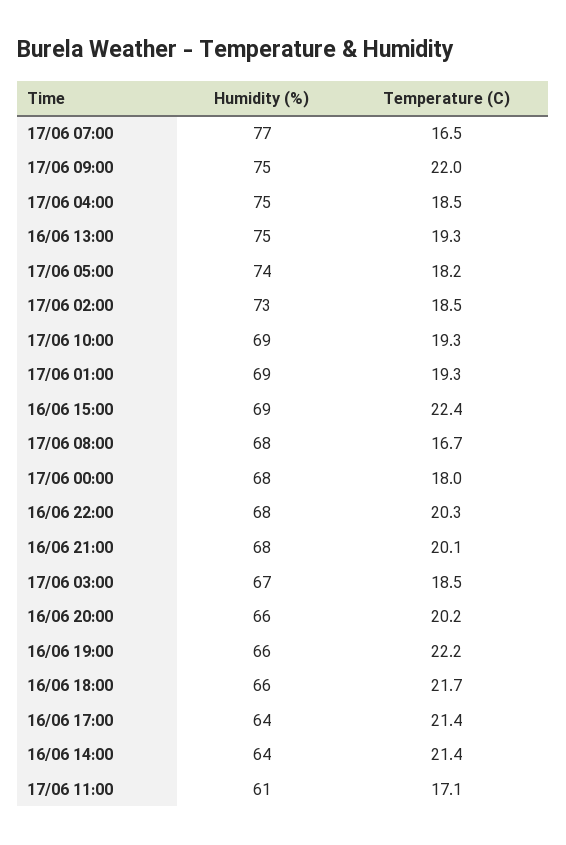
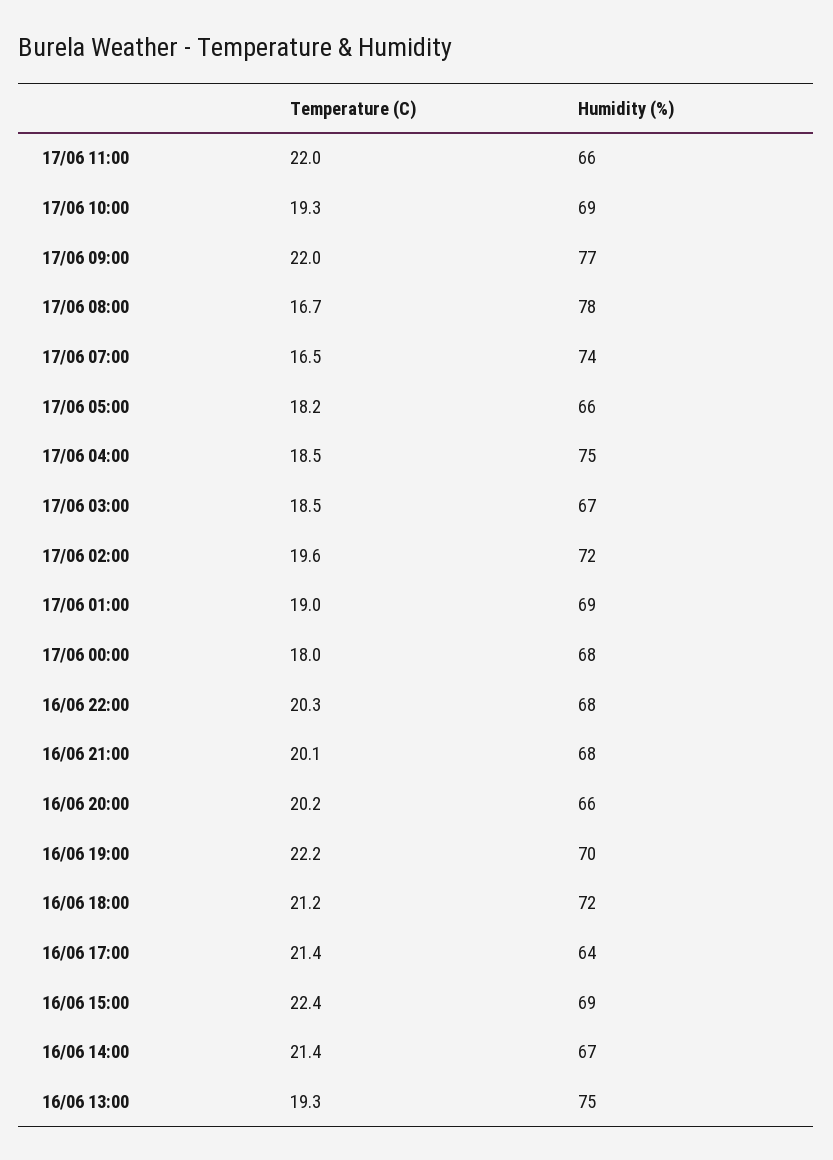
  {
    "Humidity (%)": {
-     "17/06 07:00": 77,
+     "17/06 07:00": 74,
-     "17/06 09:00": 75,
+     "17/06 09:00": 77,
      "17/06 04:00": 75,
      "16/06 13:00": 75,
-     "17/06 05:00": 74,
+     "17/06 05:00": 66,
-     "17/06 02:00": 73,
+     "17/06 02:00": 72,
      "17/06 10:00": 69,
      "17/06 01:00": 69,
      "16/06 15:00": 69,
-     "17/06 08:00": 68,
+     "17/06 08:00": 78,
      "17/06 00:00": 68,
      "16/06 22:00": 68,
      "16/06 21:00": 68,
      "17/06 03:00": 67,
      "16/06 20:00": 66,
-     "16/06 19:00": 66,
+     "16/06 19:00": 70,
-     "16/06 18:00": 66,
+     "16/06 18:00": 72,
      "16/06 17:00": 64,
-     "16/06 14:00": 64,
+     "16/06 14:00": 67,
-     "17/06 11:00": 61
+     "17/06 11:00": 66
    },
    "Temperature (C)": {
      "17/06 07:00": 16.5,
      "17/06 09:00": 22,
      "17/06 04:00": 18.5,
      "16/06 13:00": 19.3,
      "17/06 05:00": 18.2,
-     "17/06 02:00": 18.5,
+     "17/06 02:00": 19.6,
      "17/06 10:00": 19.3,
-     "17/06 01:00": 19.3,
+     "17/06 01:00": 19,
      "16/06 15:00": 22.4,
      "17/06 08:00": 16.7,
      "17/06 00:00": 18,
      "16/06 22:00": 20.3,
      "16/06 21:00": 20.1,
      "17/06 03:00": 18.5,
      "16/06 20:00": 20.2,
      "16/06 19:00": 22.2,
-     "16/06 18:00": 21.7,
+     "16/06 18:00": 21.2,
      "16/06 17:00": 21.4,
      "16/06 14:00": 21.4,
-     "17/06 11:00": 17.1
+     "17/06 11:00": 22
    }
  }

